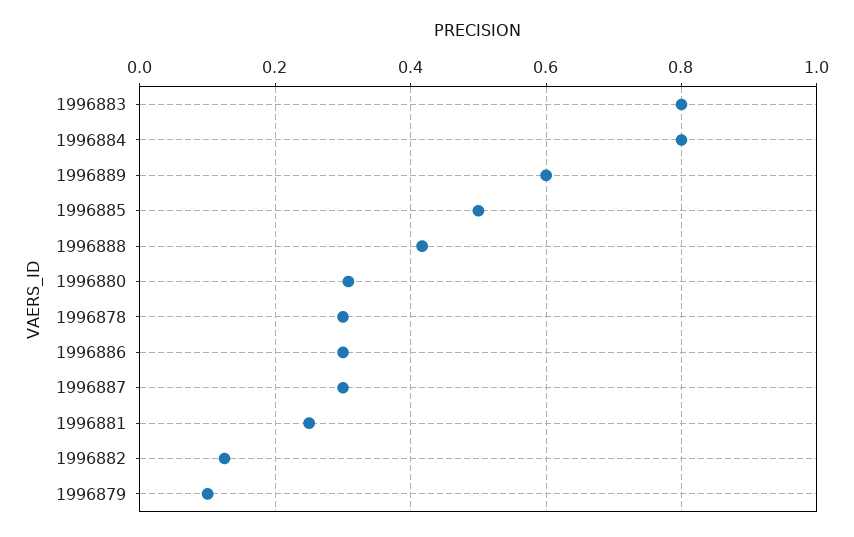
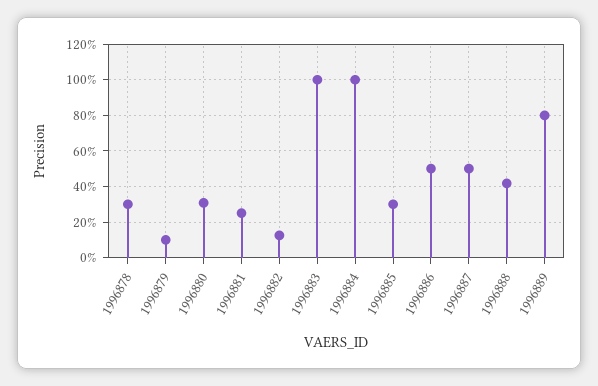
  {
-   "1996883": 0.8,
+   "1996883": 1,
-   "1996884": 0.8,
+   "1996884": 1,
-   "1996889": 0.6,
+   "1996889": 0.8,
-   "1996885": 0.5,
+   "1996885": 0.3,
    "1996888": 0.42,
    "1996880": 0.3,
    "1996878": 0.3,
-   "1996886": 0.3,
+   "1996886": 0.5,
-   "1996887": 0.3,
+   "1996887": 0.5,
    "1996881": 0.26,
    "1996882": 0.12,
    "1996879": 0.1
  }

